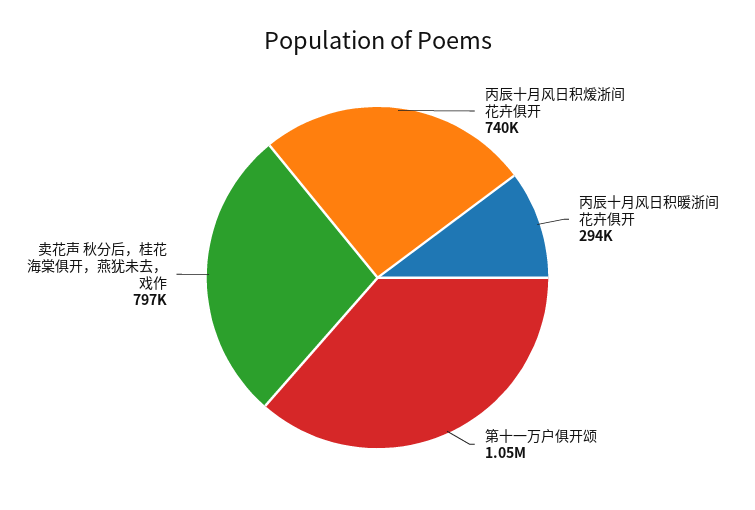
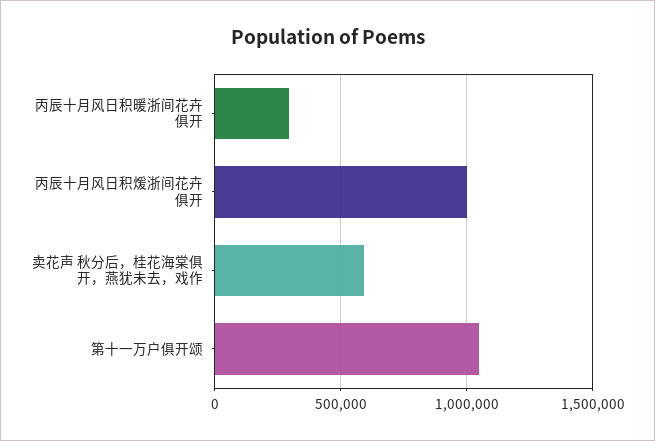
  {
-   "丙辰十月风日积煖浙间花卉俱开": 740000,
+   "丙辰十月风日积煖浙间花卉俱开": 1000000,
    "丙辰十月风日积暖浙间花卉俱开": 294000,
    "第十一万户俱开颂": 1050000,
-   "卖花声 秋分后，桂花海棠俱开，燕犹未去，戏作": 797000
+   "卖花声 秋分后，桂花海棠俱开，燕犹未去，戏作": 600000
  }

